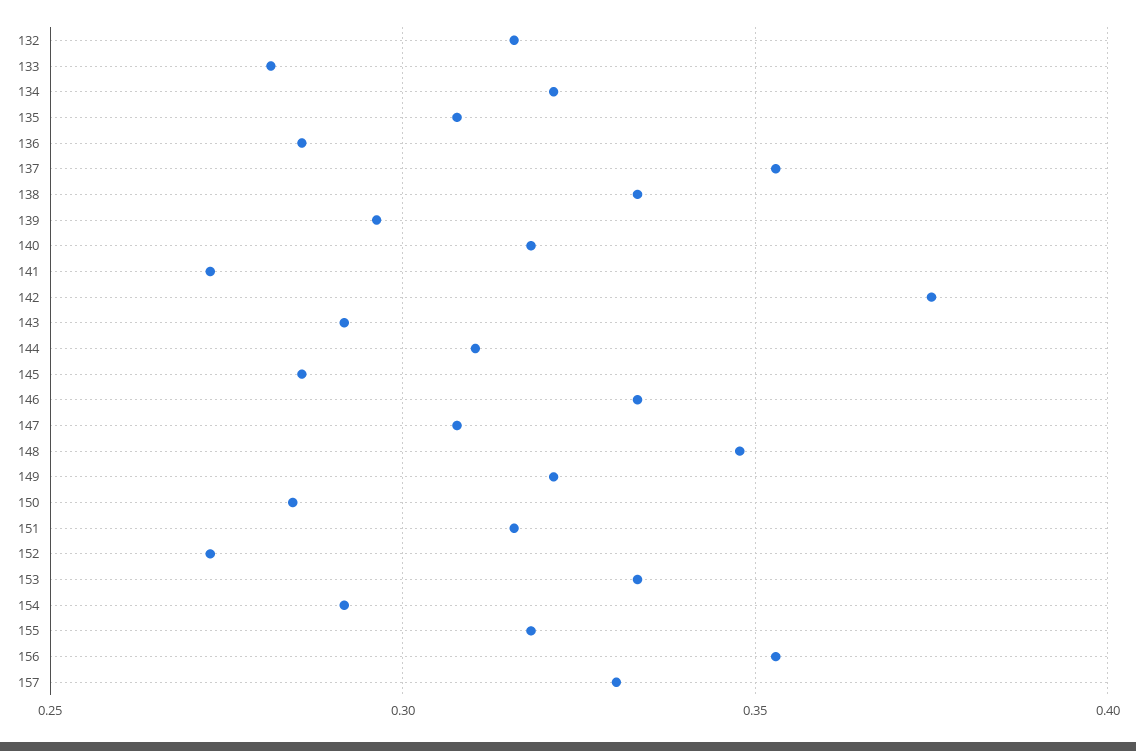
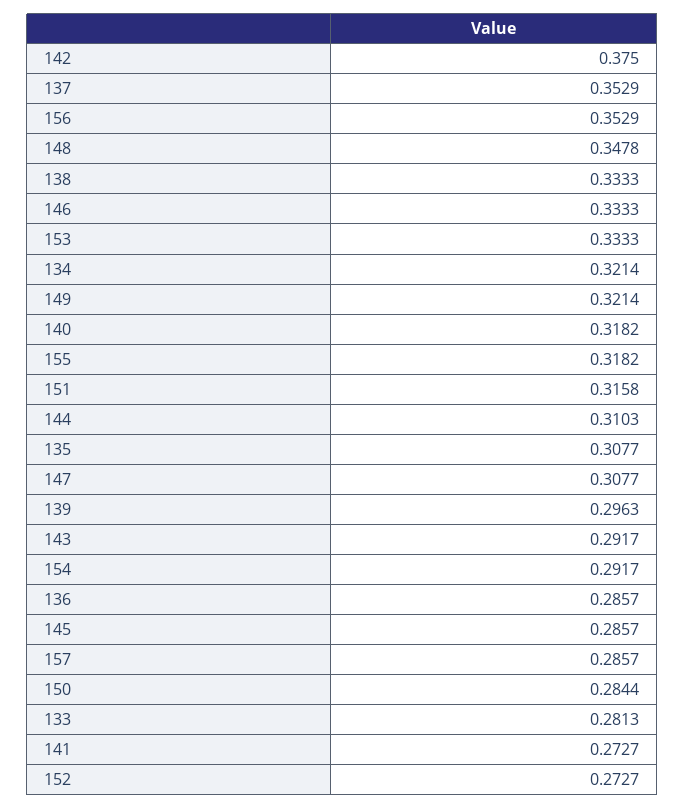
  {
-   "132": 0.315,
    "133": 0.2813,
    "134": 0.3214,
    "135": 0.3077,
    "136": 0.2857,
    "137": 0.3529,
    "138": 0.3333,
    "139": 0.2963,
    "140": 0.3182,
    "141": 0.2727,
    "142": 0.375,
    "143": 0.2917,
    "144": 0.3103,
    "145": 0.2857,
    "146": 0.3333,
    "147": 0.3077,
    "148": 0.3478,
    "149": 0.3214,
    "150": 0.2844,
    "151": 0.3158,
    "152": 0.2727,
    "153": 0.3333,
    "154": 0.2917,
    "155": 0.3182,
    "156": 0.3529,
-   "157": 0.33
+   "157": 0.2857
  }

